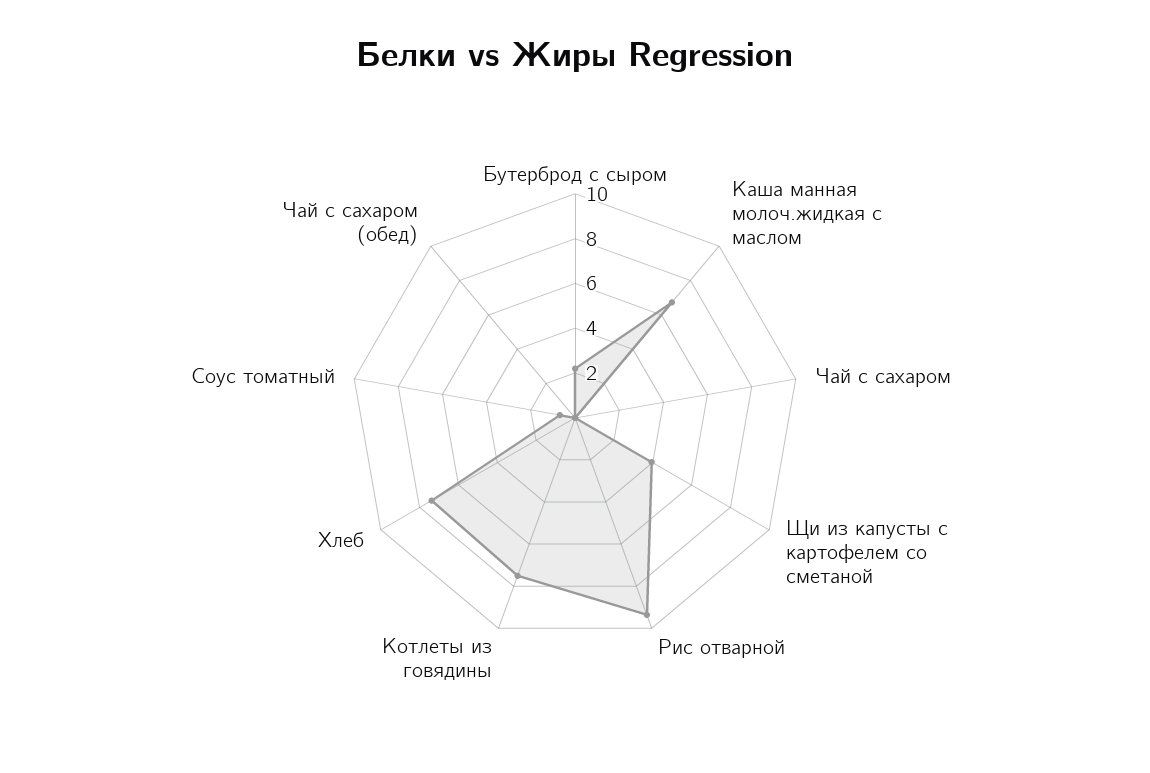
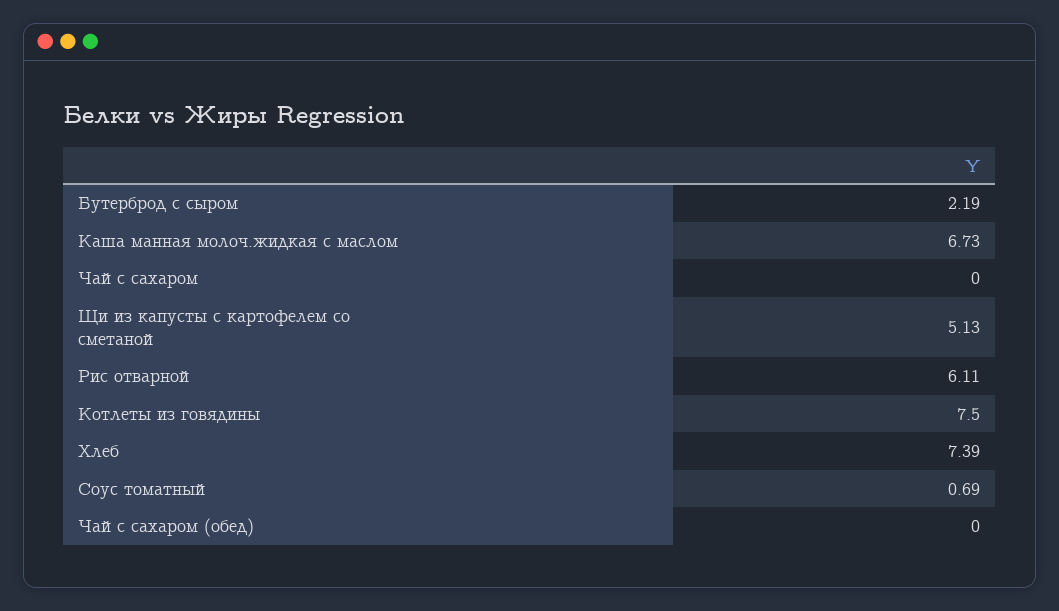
  {
    "Бутерброд с сыром": 2.19,
    "Каша манная молоч.жидкая с маслом": 6.73,
    "Чай с сахаром": 0,
-   "Щи из капусты с картофелем со сметаной": 4,
+   "Щи из капусты с картофелем со сметаной": 5.13,
-   "Рис отварной": 9.5,
+   "Рис отварной": 6.11,
    "Котлеты из говядины": 7.5,
    "Хлеб": 7.39,
    "Соус томатный": 0.69,
    "Чай с сахаром (обед)": 0
  }

